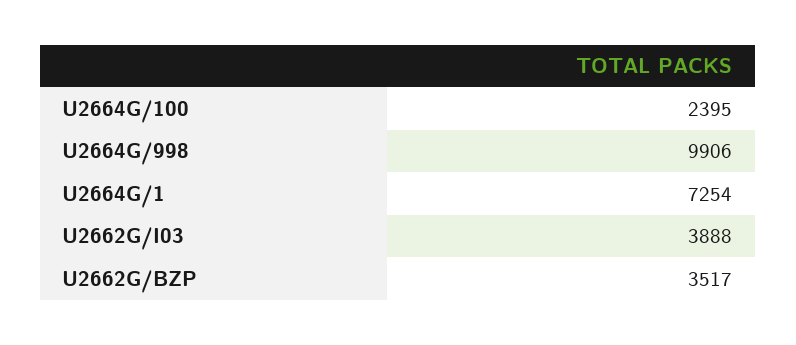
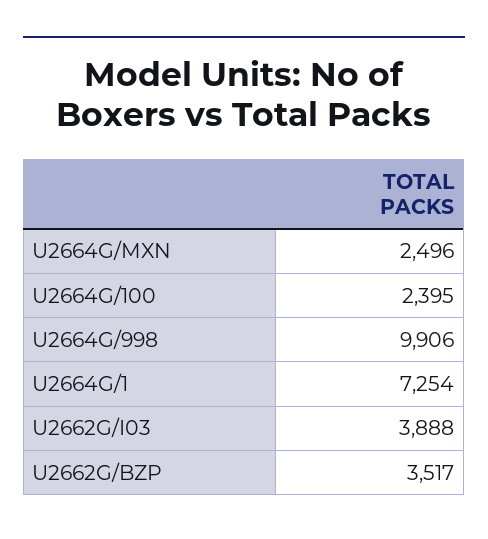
  {
    "U2664G/100": 2395,
    "U2664G/998": 9906,
    "U2664G/1": 7254,
    "U2662G/I03": 3888,
-   "U2662G/BZP": 3517
+   "U2662G/BZP": 3517,
+   "U2664G/MXN": 2496
  }

